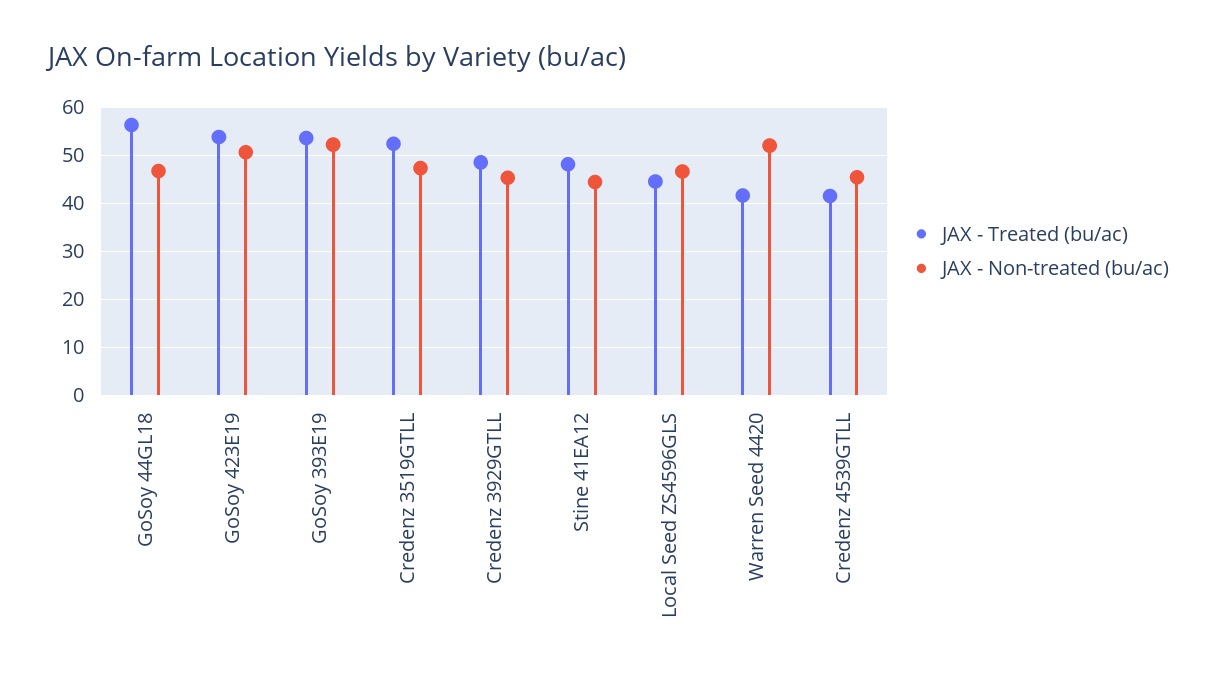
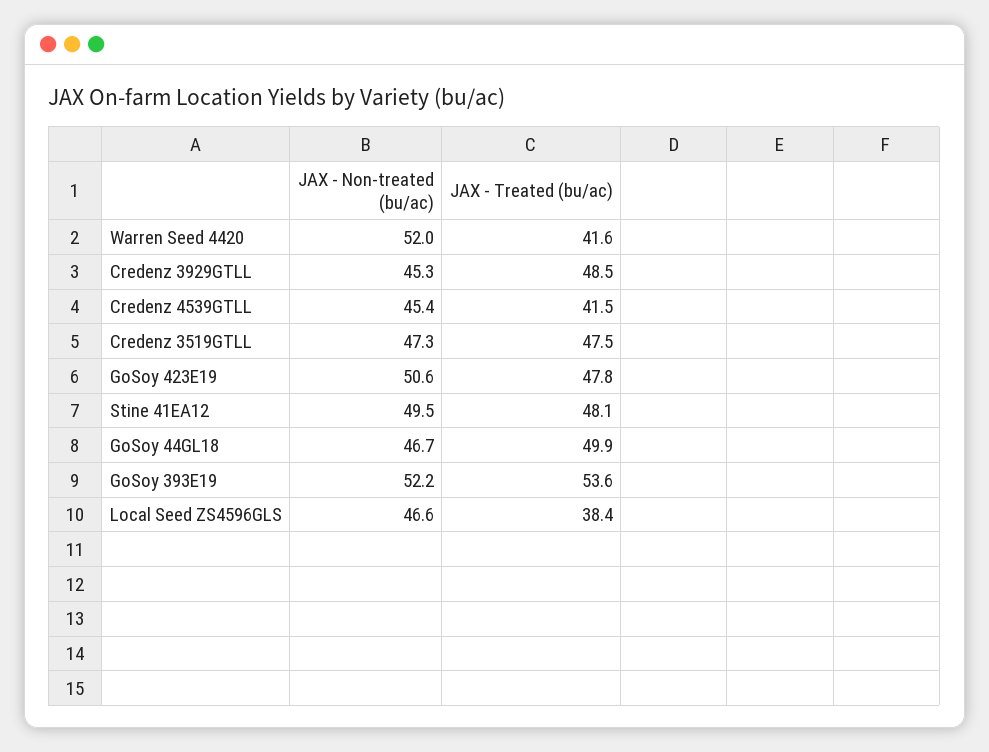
  {
    "JAX - Treated (bu/ac)": {
-     "GoSoy 44GL18": 56,
+     "GoSoy 44GL18": 49.9,
-     "GoSoy 423E19": 54,
+     "GoSoy 423E19": 47.8,
      "GoSoy 393E19": 53.6,
-     "Credenz 3519GTLL": 52,
+     "Credenz 3519GTLL": 47.5,
      "Credenz 3929GTLL": 48.5,
      "Stine 41EA12": 48.1,
-     "Local Seed ZS4596GLS": 44,
+     "Local Seed ZS4596GLS": 38.4,
      "Warren Seed 4420": 41.6,
      "Credenz 4539GTLL": 41.5
    },
    "JAX - Non-treated (bu/ac)": {
      "GoSoy 44GL18": 46.7,
      "GoSoy 423E19": 50.6,
      "GoSoy 393E19": 52.2,
      "Credenz 3519GTLL": 47.3,
      "Credenz 3929GTLL": 45.3,
-     "Stine 41EA12": 44,
+     "Stine 41EA12": 49.5,
      "Local Seed ZS4596GLS": 46.6,
      "Warren Seed 4420": 52,
      "Credenz 4539GTLL": 45.4
    }
  }

